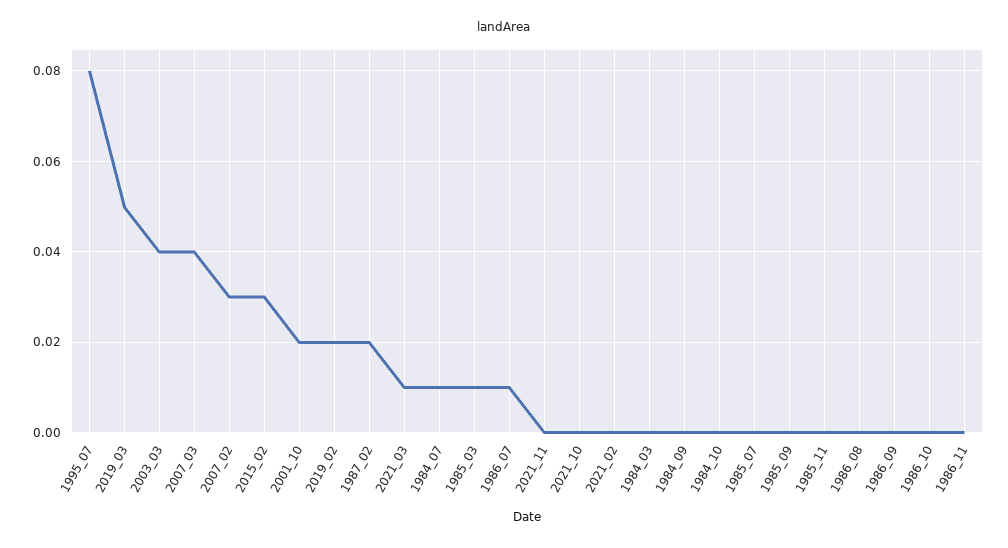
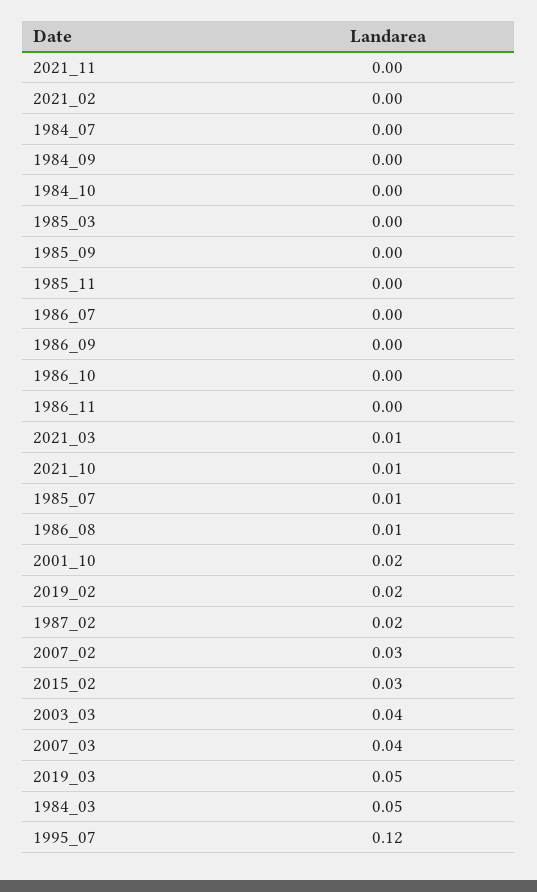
  {
-   "1995_07": 0.08,
+   "1995_07": 0.12,
    "2019_03": 0.05,
    "2003_03": 0.04,
    "2007_03": 0.04,
    "2007_02": 0.03,
    "2015_02": 0.03,
    "2001_10": 0.02,
    "2019_02": 0.02,
    "1987_02": 0.02,
    "2021_03": 0.01,
-   "1984_07": 0.01,
+   "1984_07": 0,
-   "1985_03": 0.01,
+   "1985_03": 0,
-   "1986_07": 0.01,
+   "1986_07": 0,
    "2021_11": 0,
-   "2021_10": 0,
+   "2021_10": 0.01,
    "2021_02": 0,
-   "1984_03": 0,
+   "1984_03": 0.05,
    "1984_09": 0,
    "1984_10": 0,
-   "1985_07": 0,
+   "1985_07": 0.01,
    "1985_09": 0,
    "1985_11": 0,
-   "1986_08": 0,
+   "1986_08": 0.01,
    "1986_09": 0,
    "1986_10": 0,
    "1986_11": 0
  }

